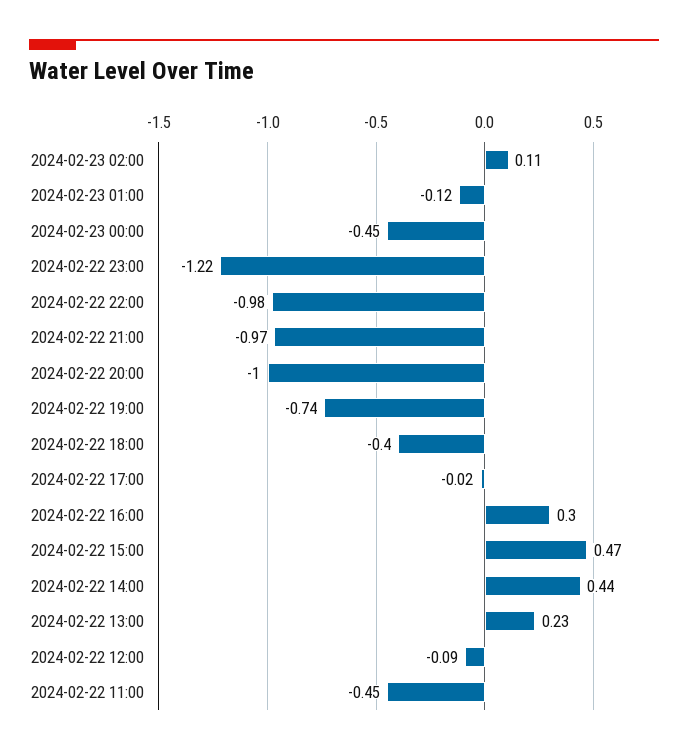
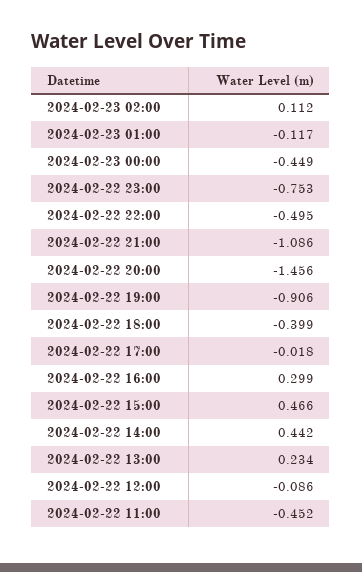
  {
    "2024-02-23 02:00": 0.112,
    "2024-02-23 01:00": -0.117,
    "2024-02-23 00:00": -0.449,
-   "2024-02-22 23:00": -1.22,
+   "2024-02-22 23:00": -0.753,
-   "2024-02-22 22:00": -0.98,
+   "2024-02-22 22:00": -0.495,
-   "2024-02-22 21:00": -0.97,
+   "2024-02-22 21:00": -1.086,
-   "2024-02-22 20:00": -1,
+   "2024-02-22 20:00": -1.456,
-   "2024-02-22 19:00": -0.74,
+   "2024-02-22 19:00": -0.906,
    "2024-02-22 18:00": -0.399,
    "2024-02-22 17:00": -0.018,
    "2024-02-22 16:00": 0.299,
    "2024-02-22 15:00": 0.466,
    "2024-02-22 14:00": 0.442,
    "2024-02-22 13:00": 0.234,
    "2024-02-22 12:00": -0.086,
    "2024-02-22 11:00": -0.452
  }

